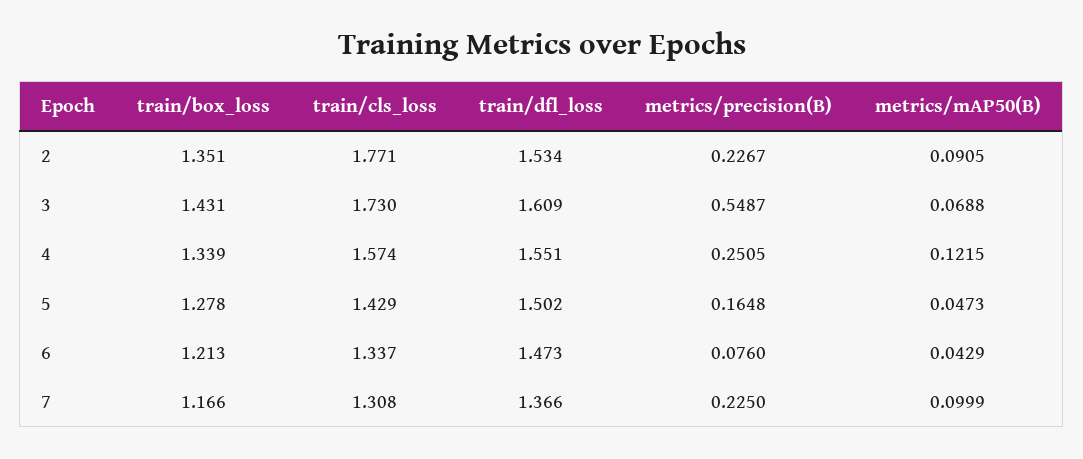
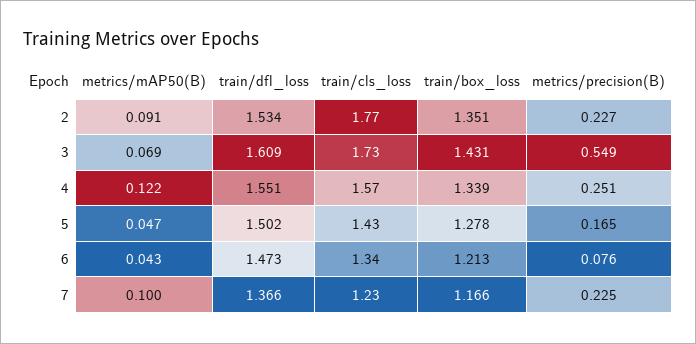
  {
    "train/box_loss": {
      "2": 1.351,
      "3": 1.431,
      "4": 1.339,
      "5": 1.278,
      "6": 1.213,
      "7": 1.166
    },
    "train/cls_loss": {
      "2": 1.771,
      "3": 1.73,
      "4": 1.574,
      "5": 1.429,
      "6": 1.337,
-     "7": 1.308
+     "7": 1.23
    },
    "train/dfl_loss": {
      "2": 1.534,
      "3": 1.609,
      "4": 1.551,
      "5": 1.502,
      "6": 1.473,
      "7": 1.366
    },
    "metrics/precision(B)": {
      "2": 0.2267,
      "3": 0.5487,
      "4": 0.2505,
      "5": 0.1648,
      "6": 0.076,
      "7": 0.225
    },
    "metrics/mAP50(B)": {
      "2": 0.0905,
      "3": 0.0688,
      "4": 0.1215,
      "5": 0.0473,
      "6": 0.0429,
      "7": 0.0999
    }
  }

